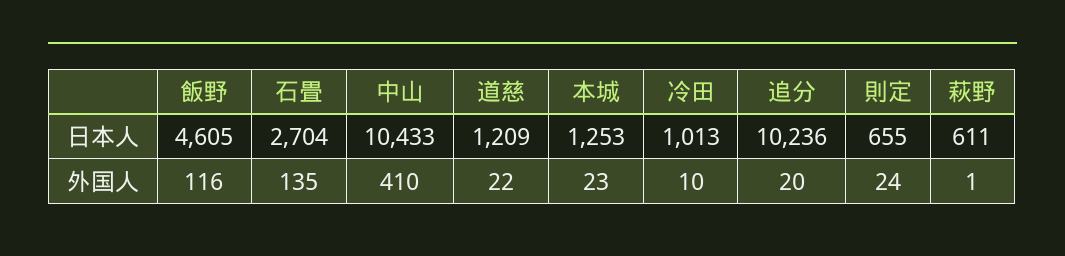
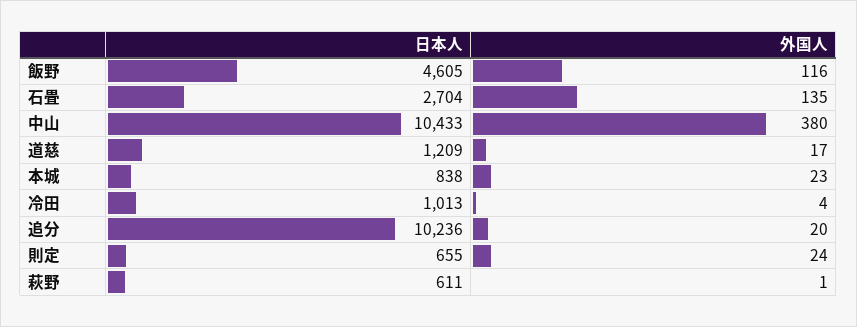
  {
    "飯野": {
      "日本人": 4605,
      "外国人": 116
    },
    "石畳": {
      "日本人": 2704,
      "外国人": 135
    },
    "中山": {
      "日本人": 10433,
-     "外国人": 410
+     "外国人": 380
    },
    "道慈": {
      "日本人": 1209,
-     "外国人": 22
+     "外国人": 17
    },
    "本城": {
-     "日本人": 1253,
+     "日本人": 838,
      "外国人": 23
    },
    "冷田": {
      "日本人": 1013,
-     "外国人": 10
+     "外国人": 4
    },
    "追分": {
      "日本人": 10236,
      "外国人": 20
    },
    "則定": {
      "日本人": 655,
      "外国人": 24
    },
    "萩野": {
      "日本人": 611,
      "外国人": 1
    }
  }

